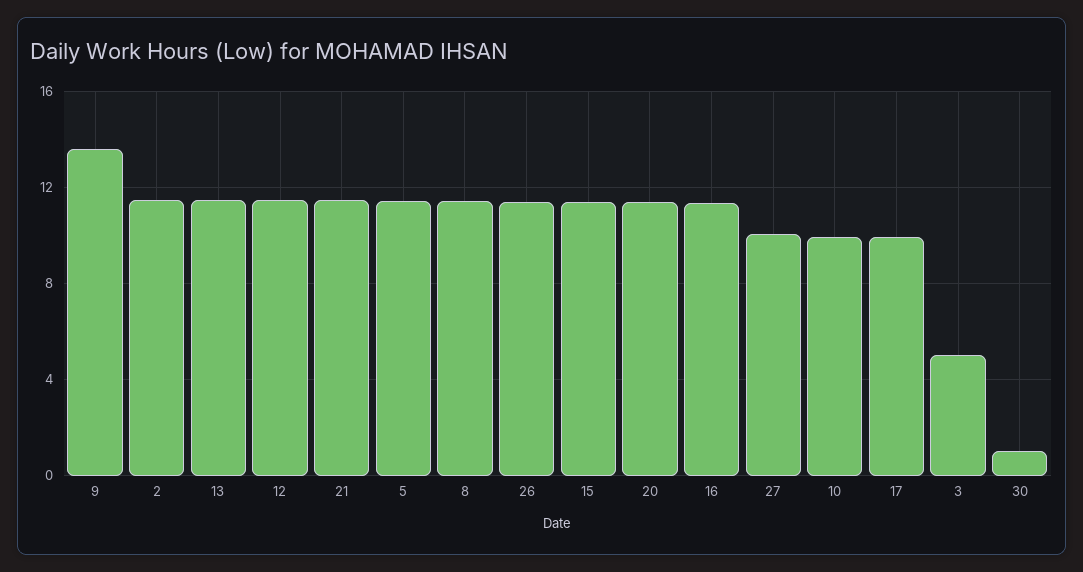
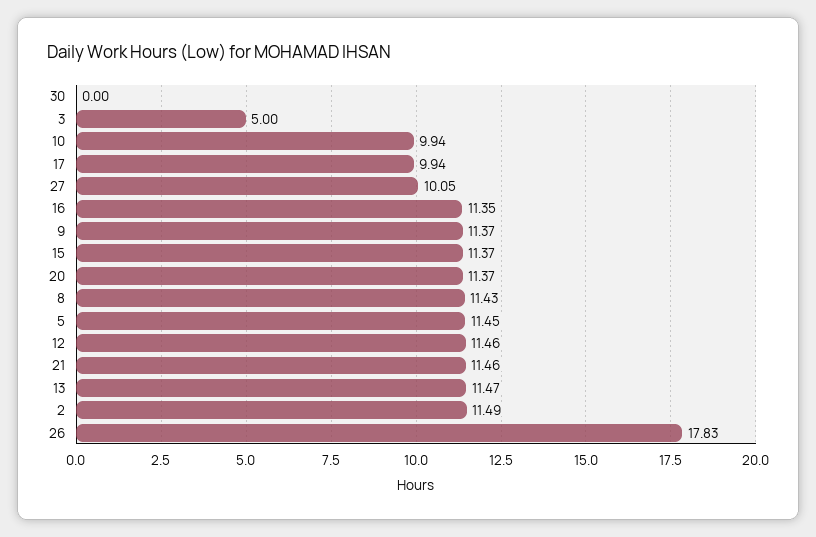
  {
-   "9": 13.5,
+   "9": 11.37,
    "2": 11.49,
    "13": 11.47,
    "12": 11.46,
    "21": 11.46,
    "5": 11.45,
    "8": 11.43,
-   "26": 11.5,
+   "26": 17.83,
    "15": 11.37,
    "20": 11.37,
    "16": 11.35,
    "27": 10.05,
    "10": 9.94,
    "17": 9.94,
    "3": 5,
-   "30": 1
+   "30": 0
  }

